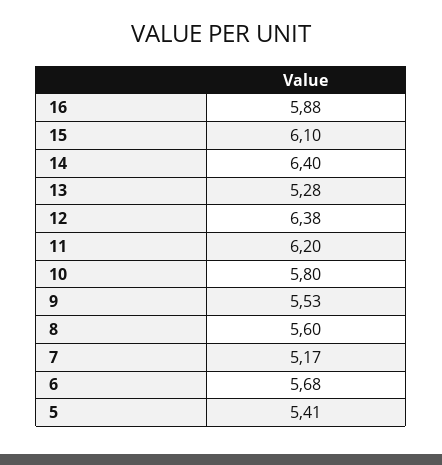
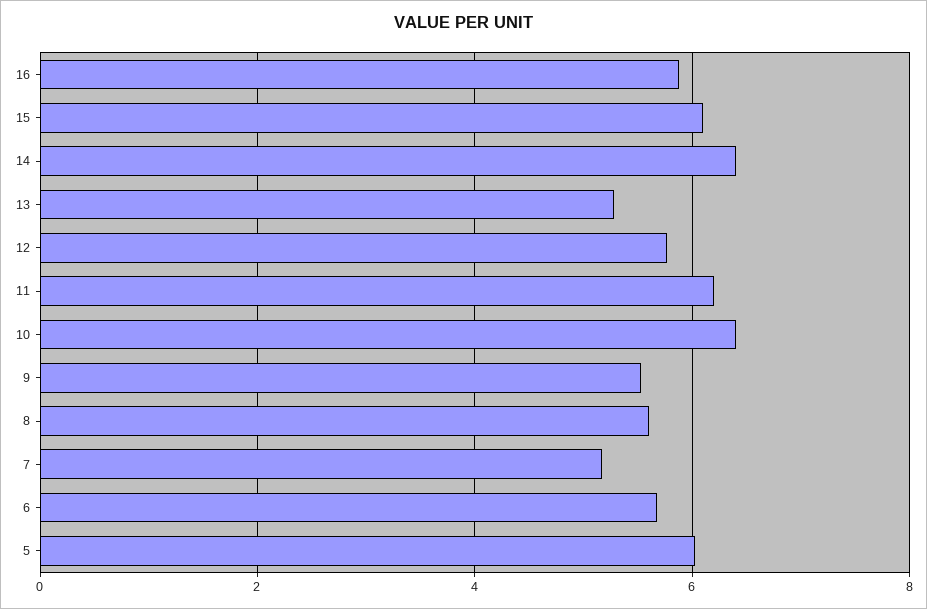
  {
    "16": 5.88,
    "15": 6.1,
    "14": 6.4,
    "13": 5.28,
-   "12": 6.38,
+   "12": 5.8,
    "11": 6.2,
-   "10": 5.8,
+   "10": 6.4,
    "9": 5.53,
    "8": 5.6,
    "7": 5.17,
    "6": 5.68,
-   "5": 5.41
+   "5": 6
  }

